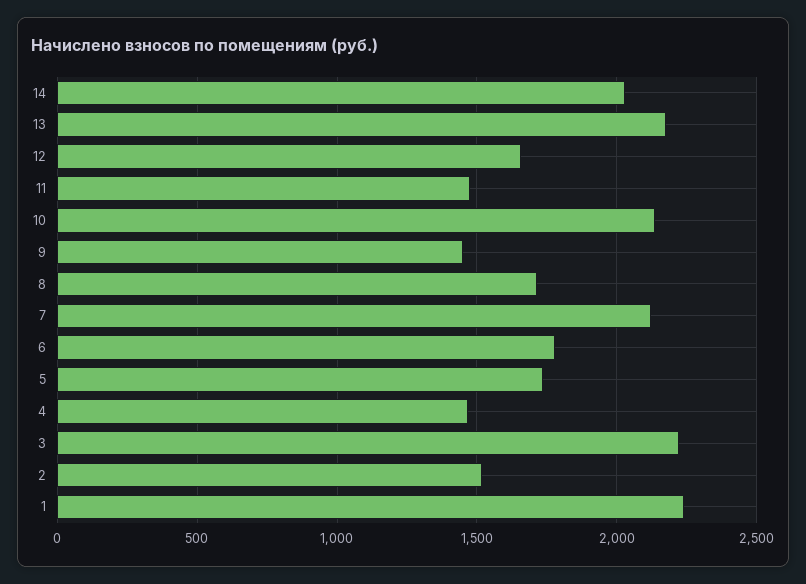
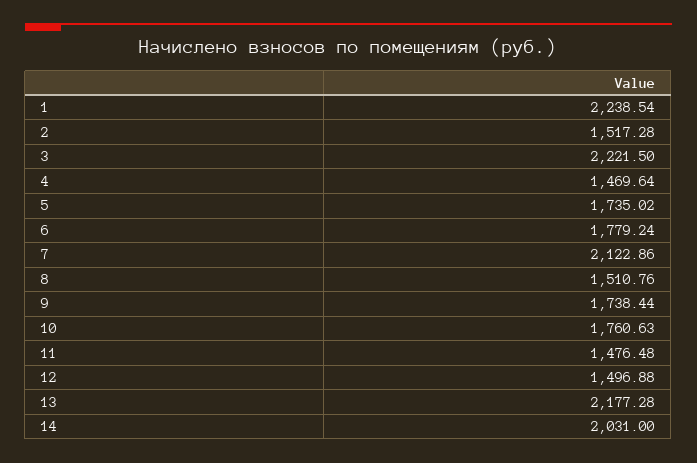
  {
    "14": 2031,
    "13": 2177.28,
-   "12": 1650,
+   "12": 1496.88,
    "11": 1476.48,
-   "10": 2150,
+   "10": 1760.63,
-   "9": 1450,
+   "9": 1738.44,
-   "8": 1700,
+   "8": 1510.76,
    "7": 2122.86,
    "6": 1779.24,
    "5": 1735.02,
    "4": 1469.64,
    "3": 2221.5,
    "2": 1517.28,
    "1": 2238.54
  }

